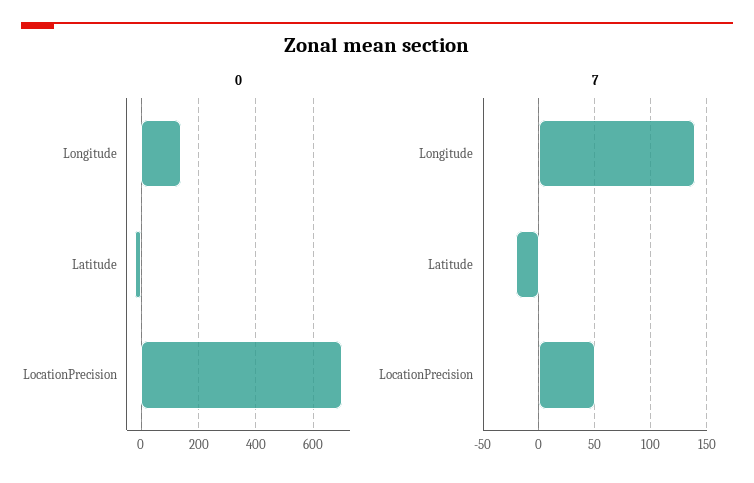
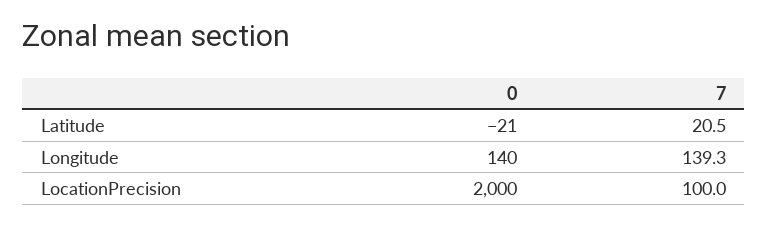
  {
    "0": {
      "Longitude": 140,
      "Latitude": -21,
-     "LocationPrecision": 700
+     "LocationPrecision": 2000
    },
    "7": {
      "Longitude": 139.3,
-     "Latitude": -20,
+     "Latitude": 20.5,
-     "LocationPrecision": 50
+     "LocationPrecision": 100
    }
  }

